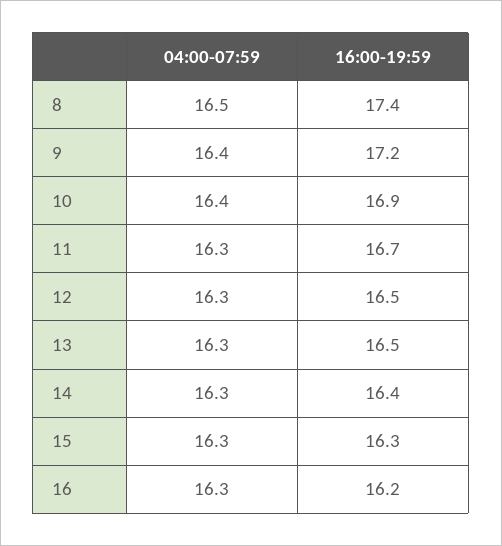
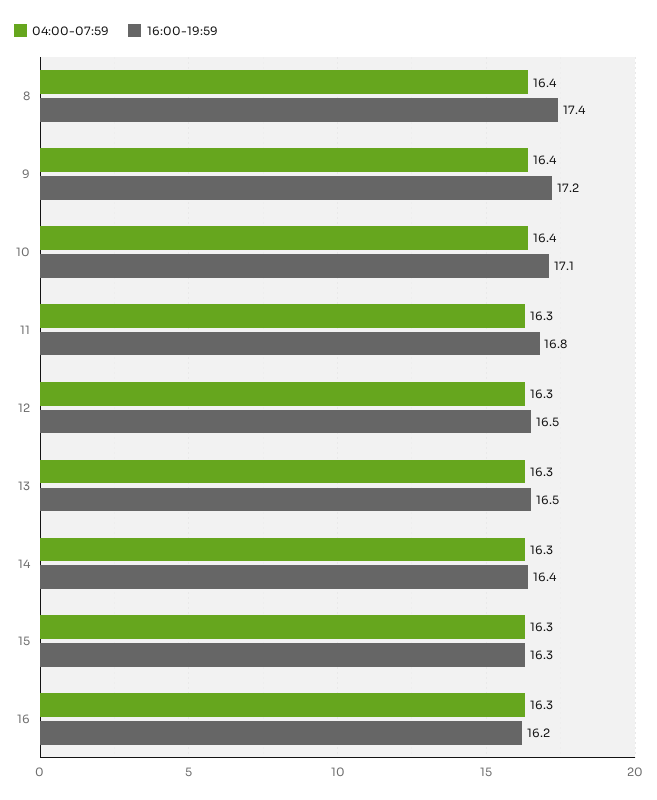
  {
    "04:00-07:59": {
-     "8": 16.5,
+     "8": 16.4,
      "9": 16.4,
      "10": 16.4,
      "11": 16.3,
      "12": 16.3,
      "13": 16.3,
      "14": 16.3,
      "15": 16.3,
      "16": 16.3
    },
    "16:00-19:59": {
      "8": 17.4,
      "9": 17.2,
-     "10": 16.9,
+     "10": 17.1,
-     "11": 16.7,
+     "11": 16.8,
      "12": 16.5,
      "13": 16.5,
      "14": 16.4,
      "15": 16.3,
      "16": 16.2
    }
  }

